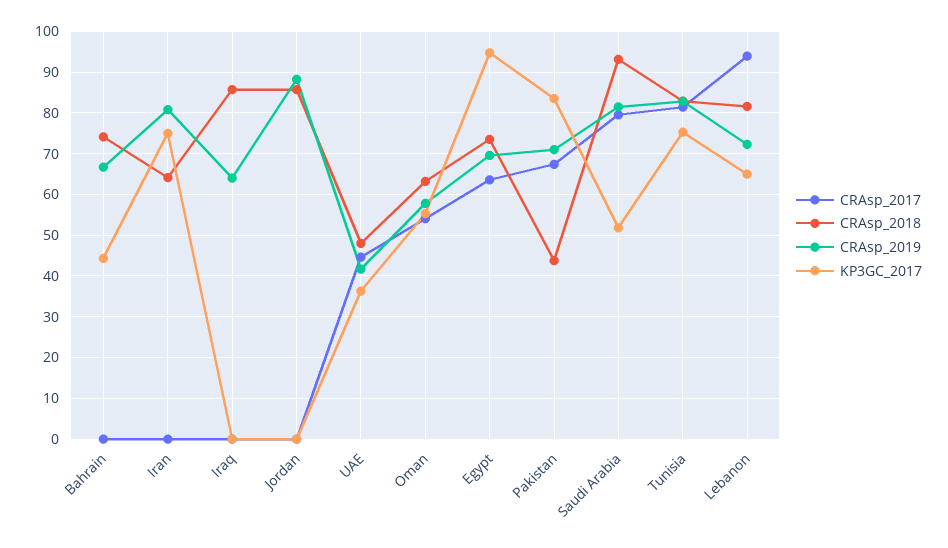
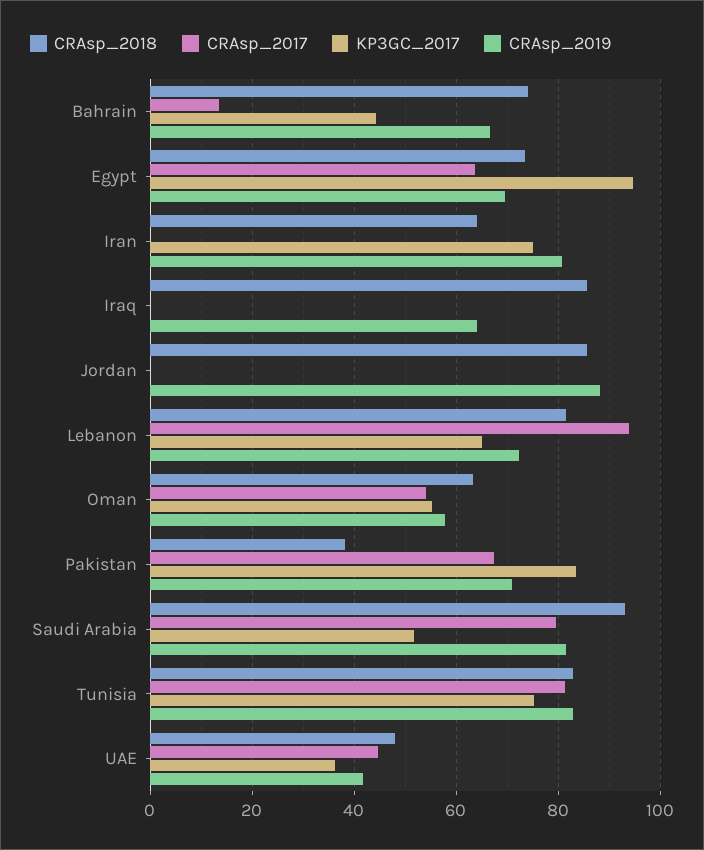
  {
    "CRAsp_2017": {
-     "Bahrain": 0,
+     "Bahrain": 14,
      "Iran": 0,
      "Iraq": 0,
      "Jordan": 0,
      "UAE": 44,
      "Oman": 54,
      "Egypt": 64,
      "Pakistan": 68,
      "Saudi Arabia": 80,
      "Tunisia": 82,
      "Lebanon": 94
    },
    "CRAsp_2018": {
      "Bahrain": 74,
      "Iran": 64,
      "Iraq": 86,
      "Jordan": 86,
      "UAE": 48,
      "Oman": 64,
      "Egypt": 74,
-     "Pakistan": 44,
+     "Pakistan": 38,
      "Saudi Arabia": 94,
      "Tunisia": 82,
      "Lebanon": 82
    },
    "CRAsp_2019": {
      "Bahrain": 66,
      "Iran": 80,
      "Iraq": 64,
      "Jordan": 88,
      "UAE": 42,
      "Oman": 58,
      "Egypt": 70,
      "Pakistan": 72,
      "Saudi Arabia": 82,
      "Tunisia": 82,
      "Lebanon": 72
    },
    "KP3GC_2017": {
      "Bahrain": 44,
      "Iran": 76,
      "Iraq": 0,
      "Jordan": 0,
      "UAE": 36,
      "Oman": 56,
      "Egypt": 94,
      "Pakistan": 84,
      "Saudi Arabia": 52,
      "Tunisia": 76,
      "Lebanon": 66
    }
  }

